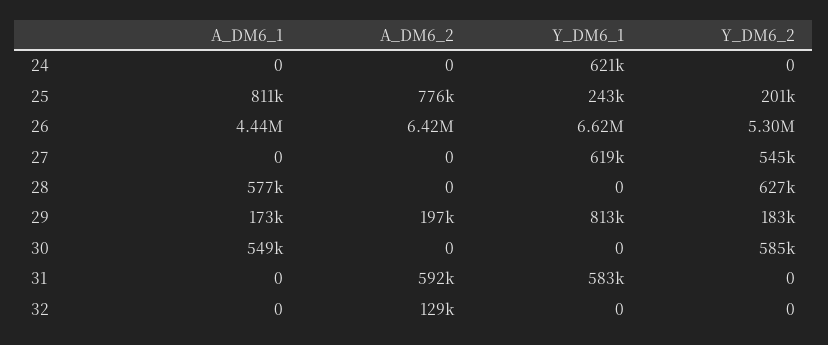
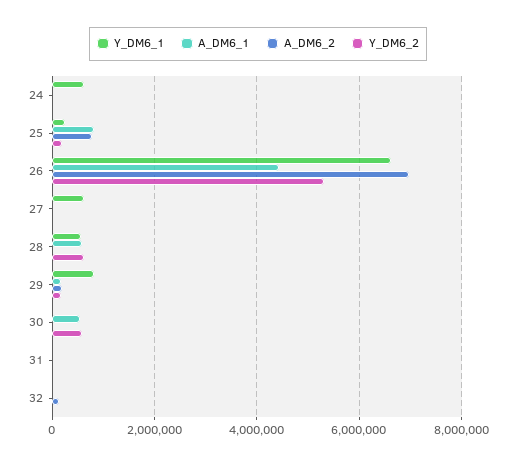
  {
    "A_DM6_1": {
      "24": 0,
      "25": 811000,
      "26": 4440000,
      "27": 0,
      "28": 577000,
      "29": 173000,
      "30": 549000,
      "31": 0,
      "32": 0
    },
    "A_DM6_2": {
      "24": 0,
      "25": 776000,
-     "26": 6420000,
+     "26": 7000000,
      "27": 0,
      "28": 0,
      "29": 197000,
      "30": 0,
-     "31": 592000,
+     "31": 0,
      "32": 129000
    },
    "Y_DM6_1": {
      "24": 621000,
      "25": 243000,
      "26": 6620000,
      "27": 619000,
-     "28": 0,
+     "28": 600000,
      "29": 813000,
      "30": 0,
-     "31": 583000,
+     "31": 0,
      "32": 0
    },
    "Y_DM6_2": {
      "24": 0,
      "25": 201000,
      "26": 5300000,
-     "27": 545000,
+     "27": 0,
      "28": 627000,
      "29": 183000,
      "30": 585000,
      "31": 0,
      "32": 0
    }
  }

